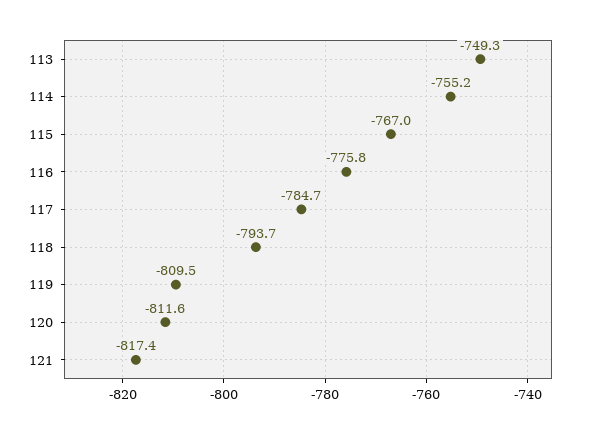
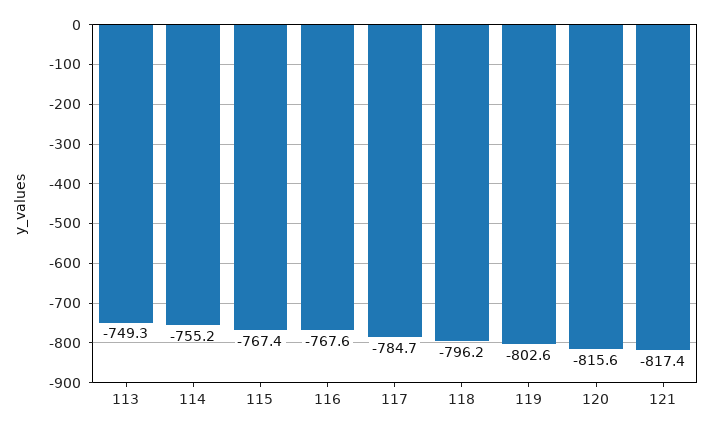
  {
    "113": -749.3,
    "114": -755.2,
-   "115": -767,
+   "115": -767.4,
-   "116": -775.8,
+   "116": -767.6,
    "117": -784.7,
-   "118": -793.7,
+   "118": -796.2,
-   "119": -809.5,
+   "119": -802.6,
-   "120": -811.6,
+   "120": -815.6,
    "121": -817.4
  }

